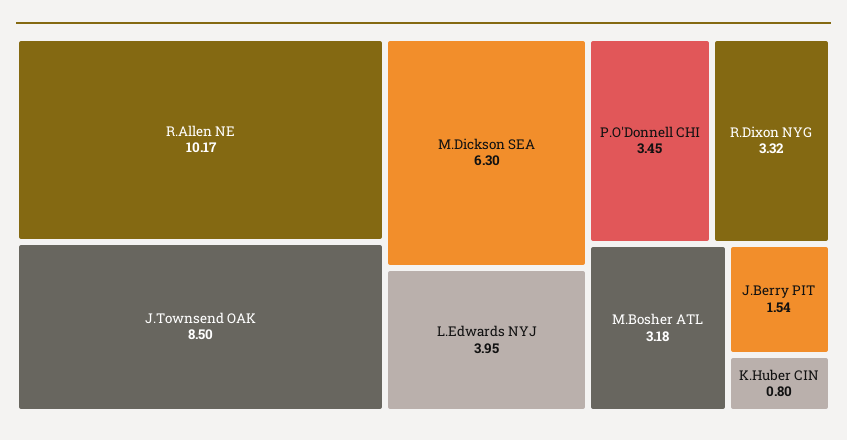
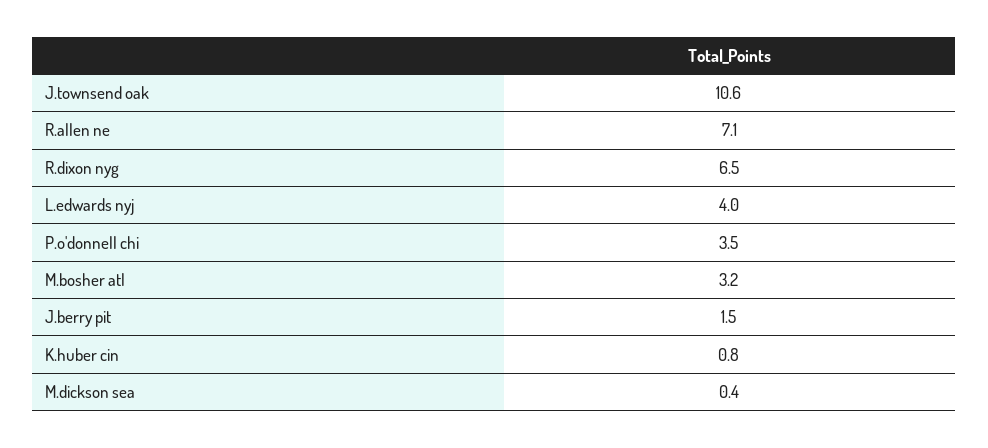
  {
-   "R.Allen NE": 10.17,
+   "R.Allen NE": 7.1,
-   "J.Townsend OAK": 8.5,
+   "J.Townsend OAK": 10.6,
-   "M.Dickson SEA": 6.3,
+   "M.Dickson SEA": 0.4,
    "L.Edwards NYJ": 3.95,
    "P.O'Donnell CHI": 3.45,
-   "R.Dixon NYG": 3.32,
+   "R.Dixon NYG": 6.5,
    "M.Bosher ATL": 3.18,
    "J.Berry PIT": 1.54,
    "K.Huber CIN": 0.8
  }

